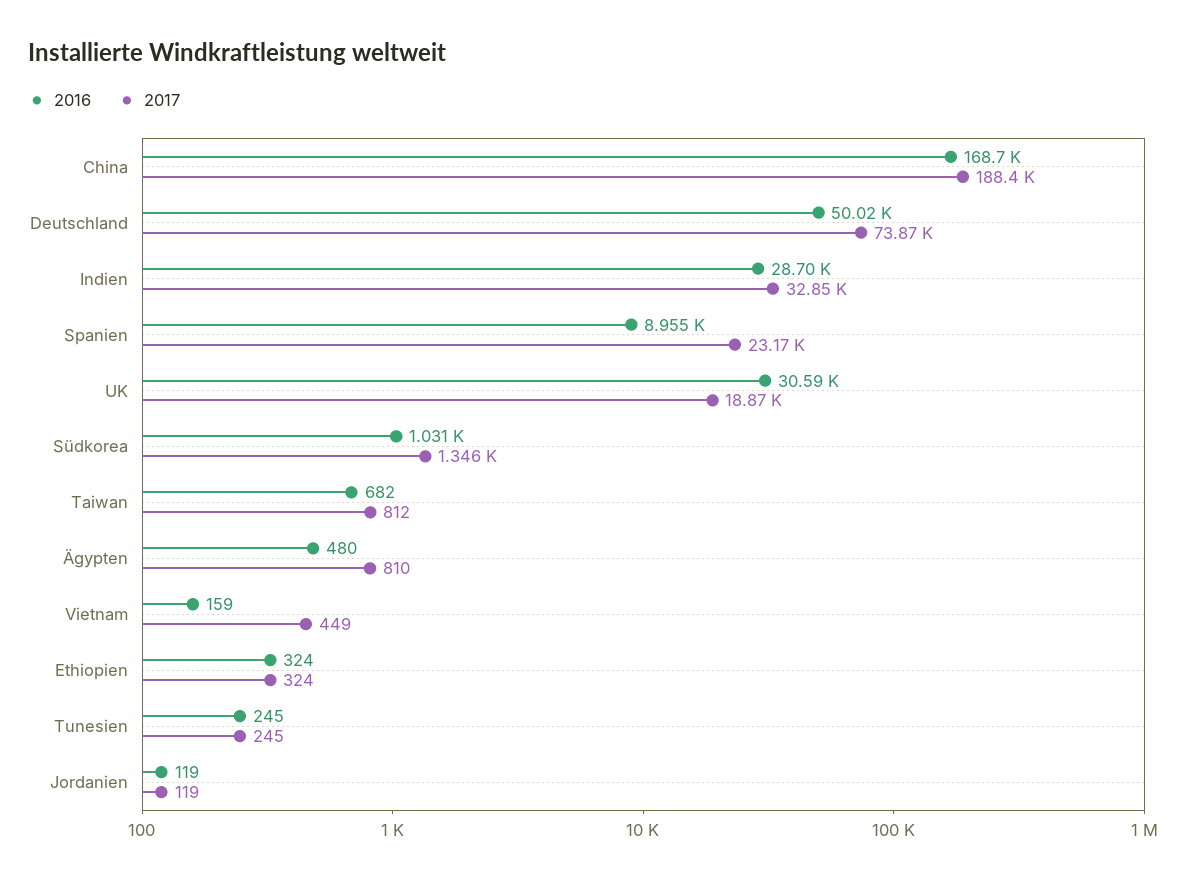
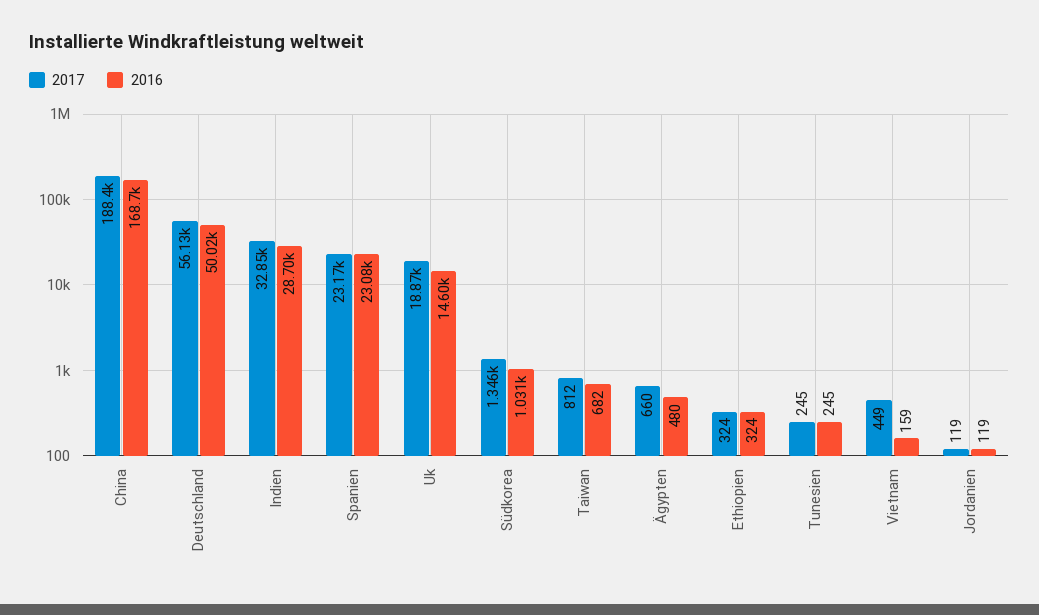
  {
    "2016": {
      "China": 168700,
      "Deutschland": 50020,
      "Indien": 28700,
-     "Spanien": 8955,
+     "Spanien": 23080,
-     "UK": 30590,
+     "UK": 14600,
      "Südkorea": 1031,
      "Taiwan": 682,
      "Ägypten": 480,
      "Vietnam": 159,
      "Ethiopien": 324,
      "Tunesien": 245,
      "Jordanien": 119
    },
    "2017": {
      "China": 188400,
-     "Deutschland": 73870,
+     "Deutschland": 56130,
      "Indien": 32850,
      "Spanien": 23170,
      "UK": 18870,
      "Südkorea": 1346,
      "Taiwan": 812,
-     "Ägypten": 810,
+     "Ägypten": 660,
      "Vietnam": 449,
      "Ethiopien": 324,
      "Tunesien": 245,
      "Jordanien": 119
    }
  }

